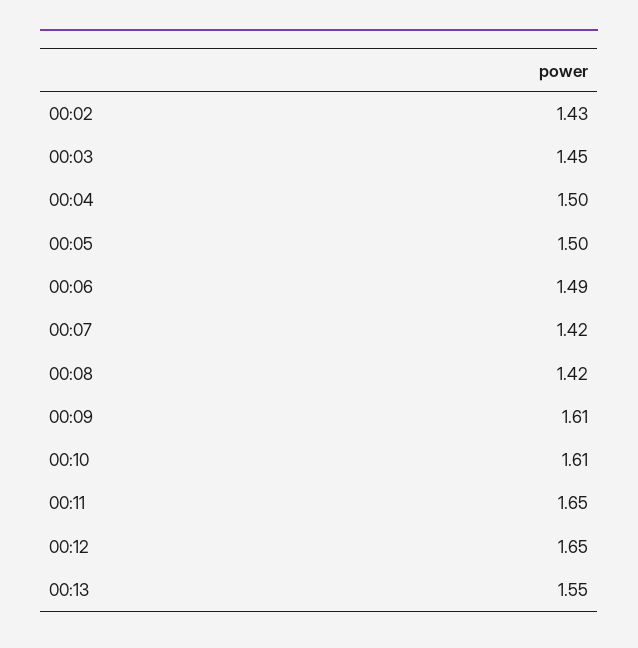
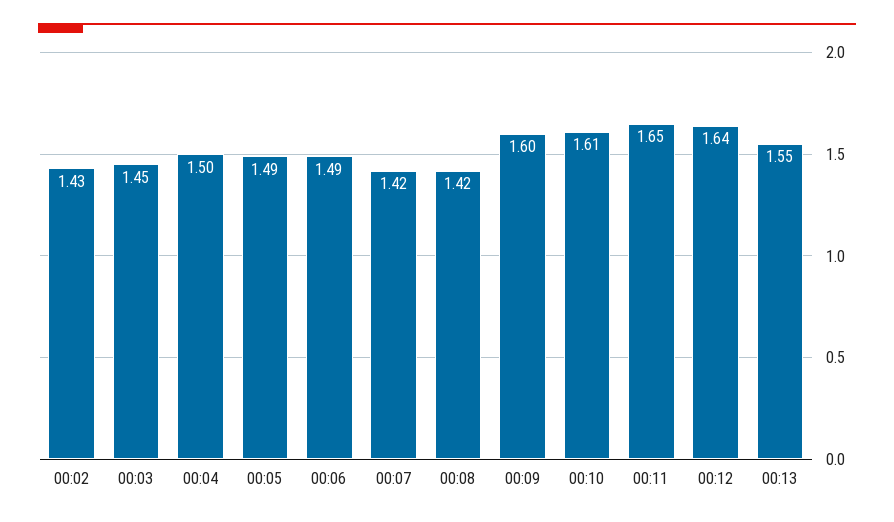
  {
    "00:02": 1.43,
    "00:03": 1.45,
    "00:04": 1.5,
-   "00:05": 1.5,
+   "00:05": 1.49,
    "00:06": 1.49,
    "00:07": 1.42,
    "00:08": 1.42,
-   "00:09": 1.61,
+   "00:09": 1.6,
    "00:10": 1.61,
    "00:11": 1.65,
-   "00:12": 1.65,
+   "00:12": 1.64,
    "00:13": 1.55
  }

